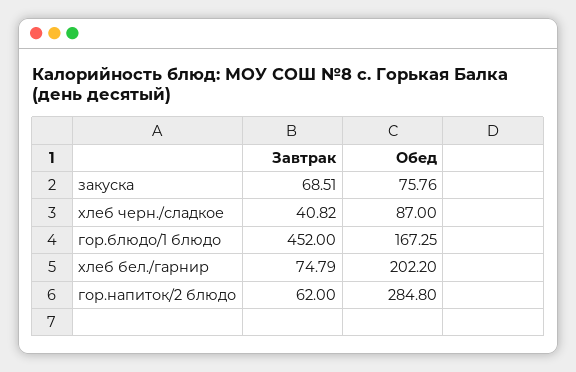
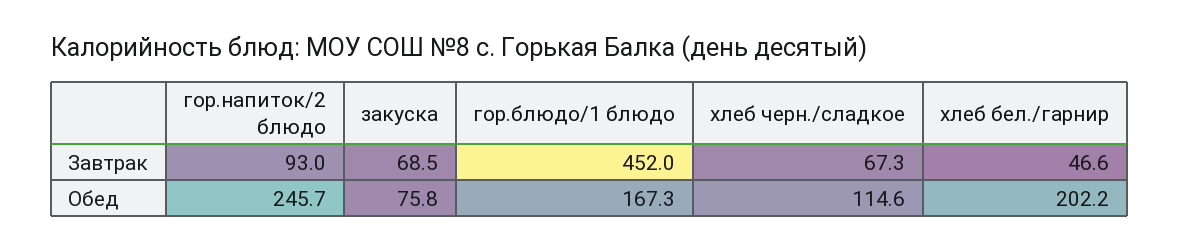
  {
    "Завтрак": {
      "закуска": 68.51,
-     "хлеб черн./сладкое": 40.82,
+     "хлеб черн./сладкое": 67.3,
      "гор.блюдо/1 блюдо": 452,
-     "хлеб бел./гарнир": 74.79,
+     "хлеб бел./гарнир": 46.6,
-     "гор.напиток/2 блюдо": 62
+     "гор.напиток/2 блюдо": 93
    },
    "Обед": {
      "закуска": 75.76,
-     "хлеб черн./сладкое": 87,
+     "хлеб черн./сладкое": 114.6,
      "гор.блюдо/1 блюдо": 167.25,
      "хлеб бел./гарнир": 202.2,
-     "гор.напиток/2 блюдо": 284.8
+     "гор.напиток/2 блюдо": 245.7
    }
  }

